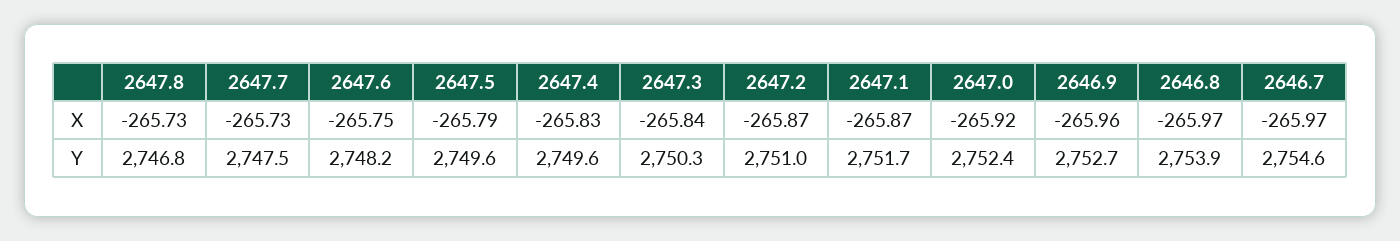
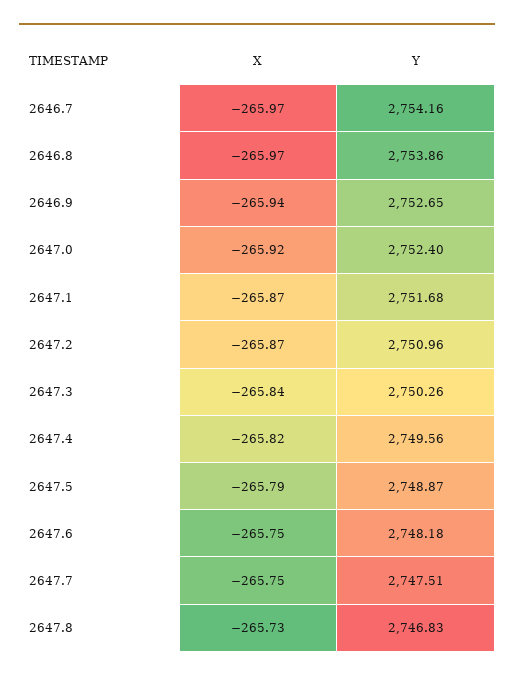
  {
    "2647.8": {
      "X": -265.73,
      "Y": 2746.83
    },
    "2647.7": {
-     "X": -265.73,
+     "X": -265.75,
      "Y": 2747.51
    },
    "2647.6": {
      "X": -265.75,
      "Y": 2748.18
    },
    "2647.5": {
      "X": -265.79,
-     "Y": 2749.6
+     "Y": 2748.87
    },
    "2647.4": {
-     "X": -265.83,
+     "X": -265.82,
      "Y": 2749.56
    },
    "2647.3": {
      "X": -265.84,
      "Y": 2750.26
    },
    "2647.2": {
      "X": -265.87,
      "Y": 2750.96
    },
    "2647.1": {
      "X": -265.87,
      "Y": 2751.68
    },
    "2647.0": {
      "X": -265.92,
      "Y": 2752.4
    },
    "2646.9": {
-     "X": -265.96,
+     "X": -265.94,
      "Y": 2752.65
    },
    "2646.8": {
      "X": -265.97,
      "Y": 2753.86
    },
    "2646.7": {
      "X": -265.97,
-     "Y": 2754.6
+     "Y": 2754.16
    }
  }

